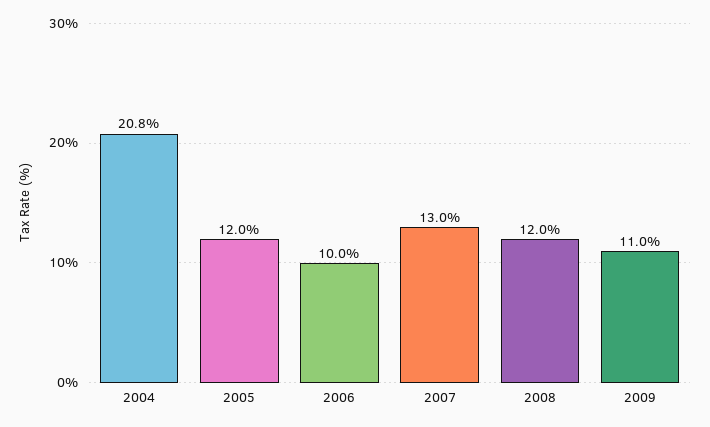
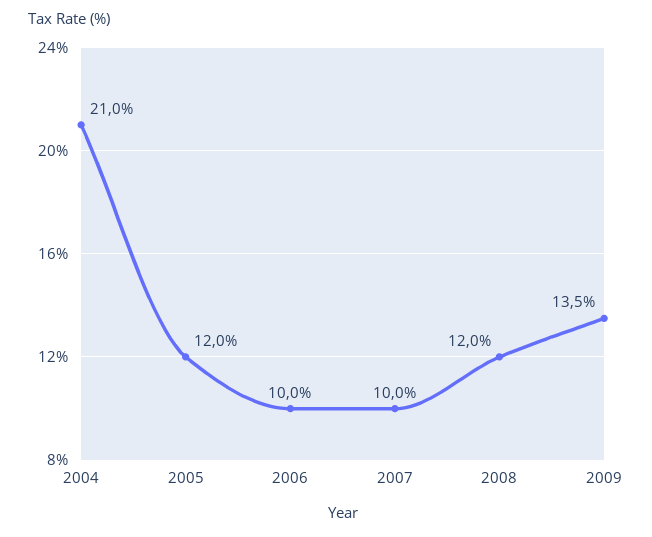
  {
-   "2004": 20.8,
+   "2004": 21,
    "2005": 12,
    "2006": 10,
-   "2007": 13,
+   "2007": 10,
    "2008": 12,
-   "2009": 11
+   "2009": 13.5
  }

